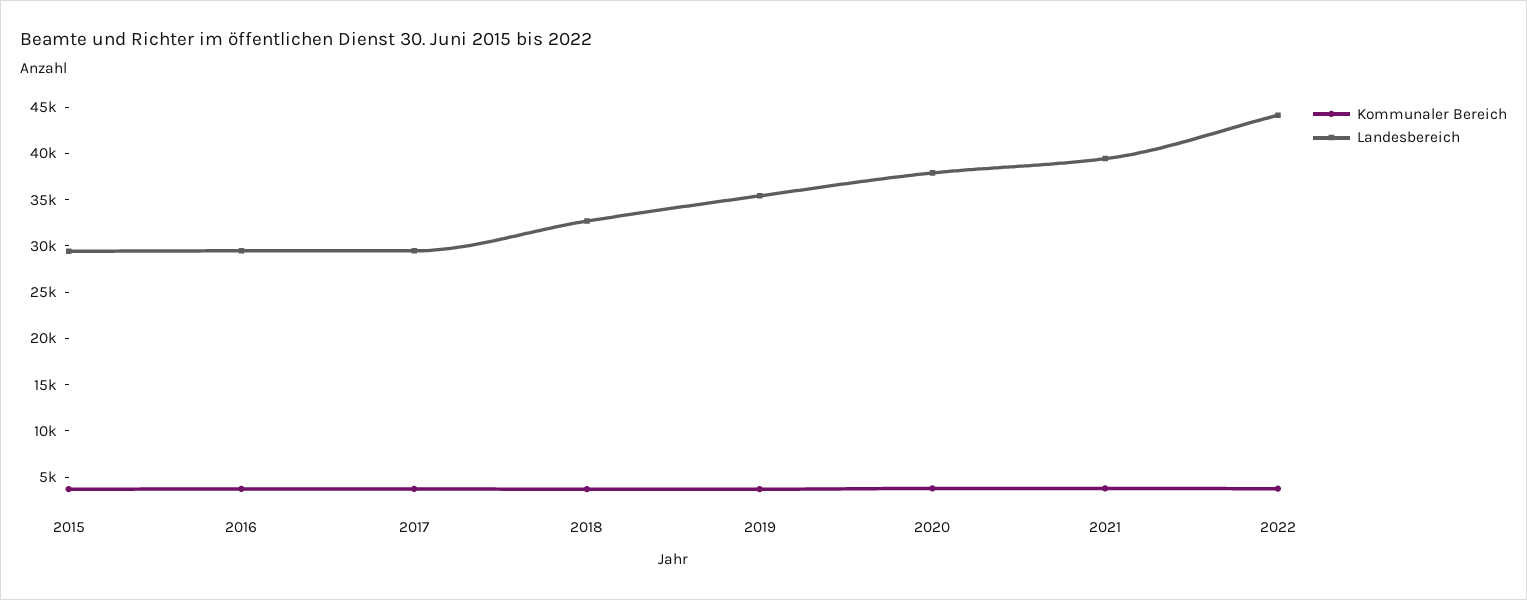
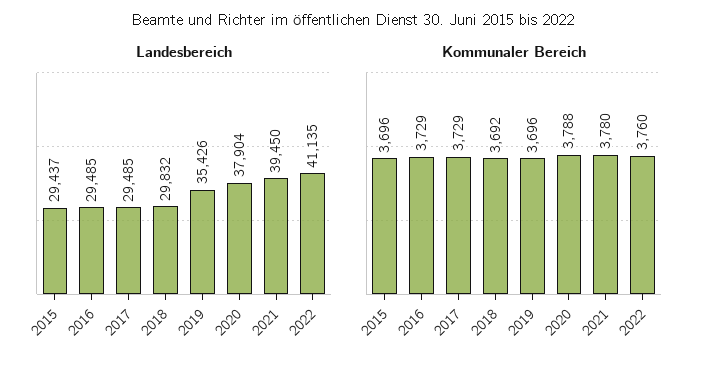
  {
    "Kommunaler Bereich": {
      "2015": 3696,
      "2016": 3729,
      "2017": 3729,
      "2018": 3692,
      "2019": 3696,
      "2020": 3788,
      "2021": 3780,
      "2022": 3760
    },
    "Landesbereich": {
      "2015": 29437,
      "2016": 29485,
      "2017": 29485,
-     "2018": 33000,
+     "2018": 29832,
      "2019": 35426,
      "2020": 37904,
      "2021": 39450,
-     "2022": 44000
+     "2022": 41135
    }
  }

